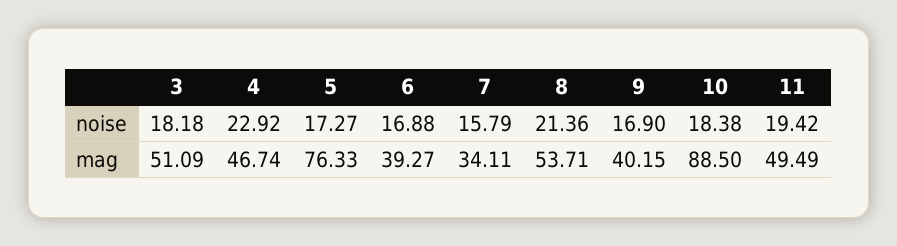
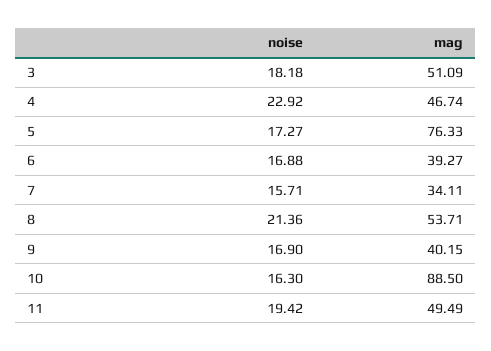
  {
    "3": {
      "noise": 18.18,
      "mag": 51.09
    },
    "4": {
      "noise": 22.92,
      "mag": 46.74
    },
    "5": {
      "noise": 17.27,
      "mag": 76.33
    },
    "6": {
      "noise": 16.88,
      "mag": 39.27
    },
    "7": {
-     "noise": 15.79,
+     "noise": 15.71,
      "mag": 34.11
    },
    "8": {
      "noise": 21.36,
      "mag": 53.71
    },
    "9": {
      "noise": 16.9,
      "mag": 40.15
    },
    "10": {
-     "noise": 18.38,
+     "noise": 16.3,
      "mag": 88.5
    },
    "11": {
      "noise": 19.42,
      "mag": 49.49
    }
  }

